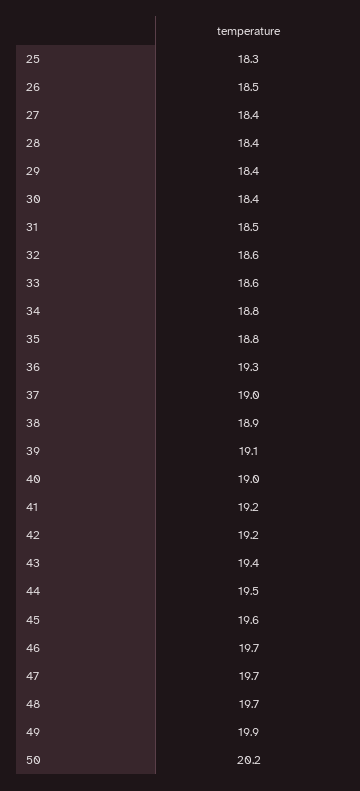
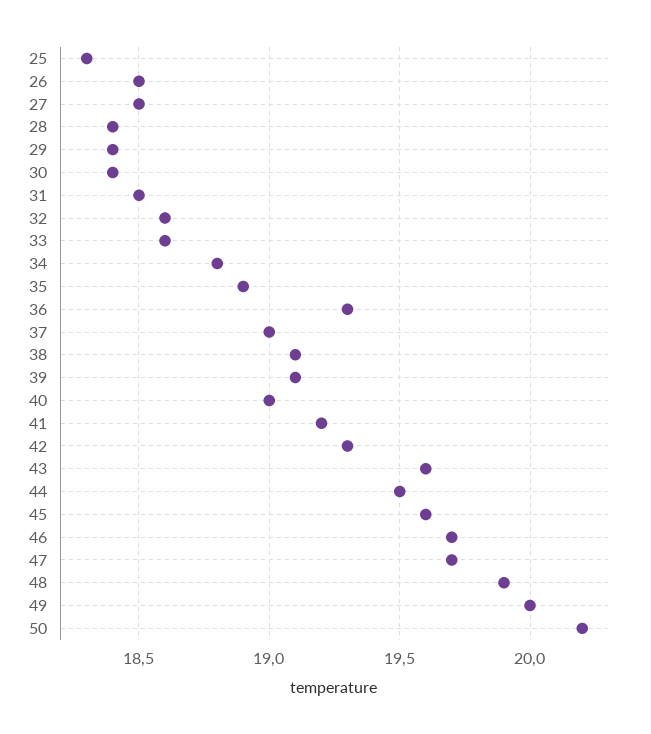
  {
    "25": 18.3,
    "26": 18.5,
-   "27": 18.4,
+   "27": 18.5,
    "28": 18.4,
    "29": 18.4,
    "30": 18.4,
    "31": 18.5,
    "32": 18.6,
    "33": 18.6,
    "34": 18.8,
-   "35": 18.8,
+   "35": 18.9,
    "36": 19.3,
    "37": 19,
-   "38": 18.9,
+   "38": 19.1,
    "39": 19.1,
    "40": 19,
    "41": 19.2,
-   "42": 19.2,
+   "42": 19.3,
-   "43": 19.4,
+   "43": 19.6,
    "44": 19.5,
    "45": 19.6,
    "46": 19.7,
    "47": 19.7,
-   "48": 19.7,
+   "48": 19.9,
-   "49": 19.9,
+   "49": 20,
    "50": 20.2
  }

